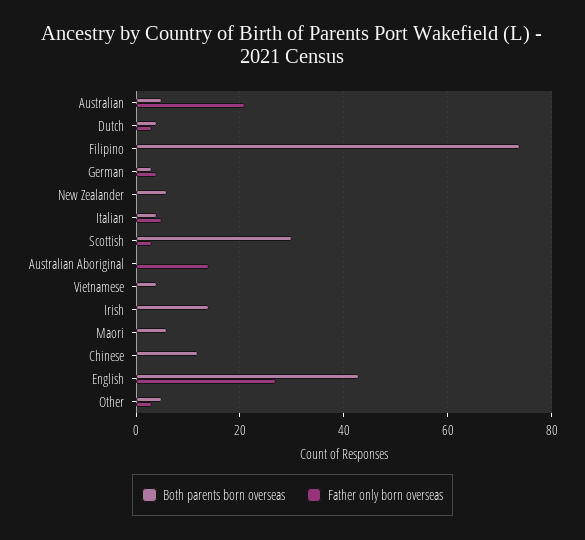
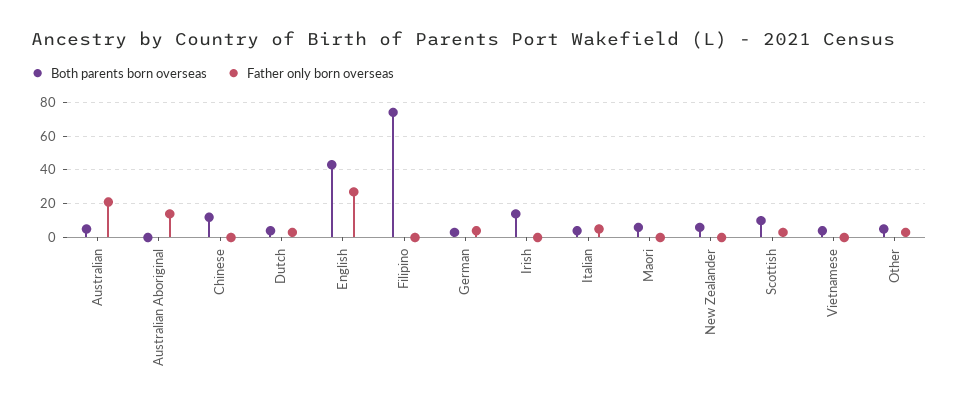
  {
    "Both parents born overseas": {
      "Australian": 5,
      "Dutch": 5,
      "Filipino": 75,
      "German": 5,
      "New Zealander": 5,
      "Italian": 5,
-     "Scottish": 30,
+     "Scottish": 10,
      "Australian Aboriginal": 0,
      "Vietnamese": 5,
      "Irish": 15,
      "Maori": 5,
      "Chinese": 10,
      "English": 45,
      "Other": 5
    },
    "Father only born overseas": {
      "Australian": 20,
      "Dutch": 5,
      "Filipino": 0,
      "German": 5,
      "New Zealander": 0,
      "Italian": 5,
      "Scottish": 5,
      "Australian Aboriginal": 15,
      "Vietnamese": 0,
      "Irish": 0,
      "Maori": 0,
      "Chinese": 0,
      "English": 25,
      "Other": 5
    }
  }

